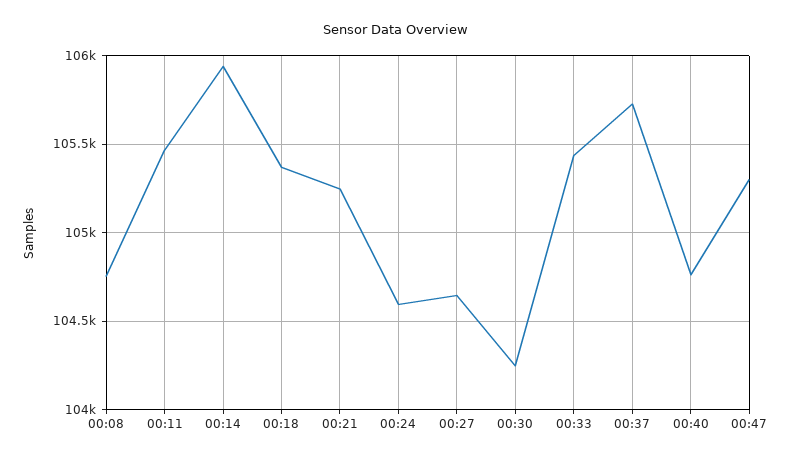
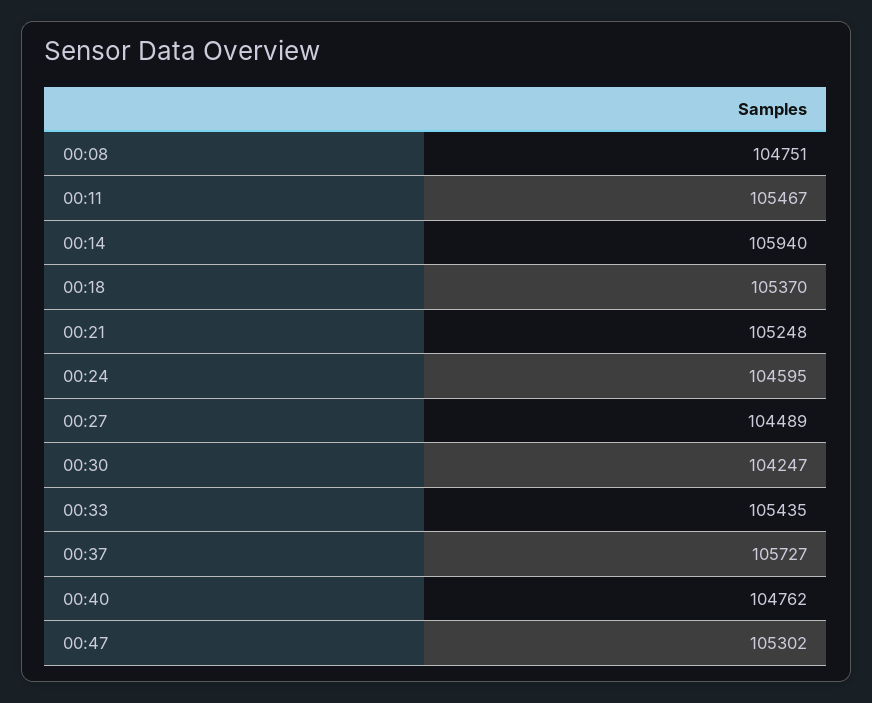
  {
    "00:08": 104751,
    "00:11": 105467,
    "00:14": 105940,
    "00:18": 105370,
    "00:21": 105248,
    "00:24": 104595,
-   "00:27": 104650,
+   "00:27": 104489,
    "00:30": 104247,
    "00:33": 105435,
    "00:37": 105727,
    "00:40": 104762,
    "00:47": 105302
  }

